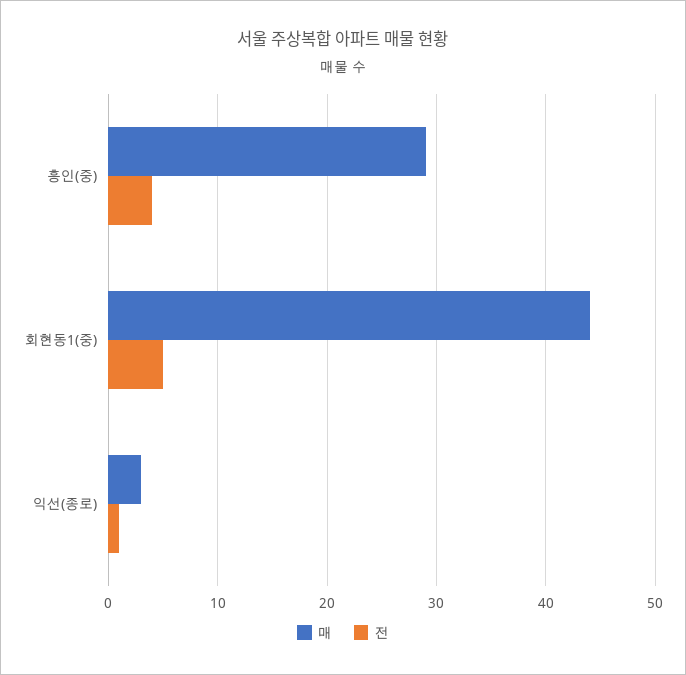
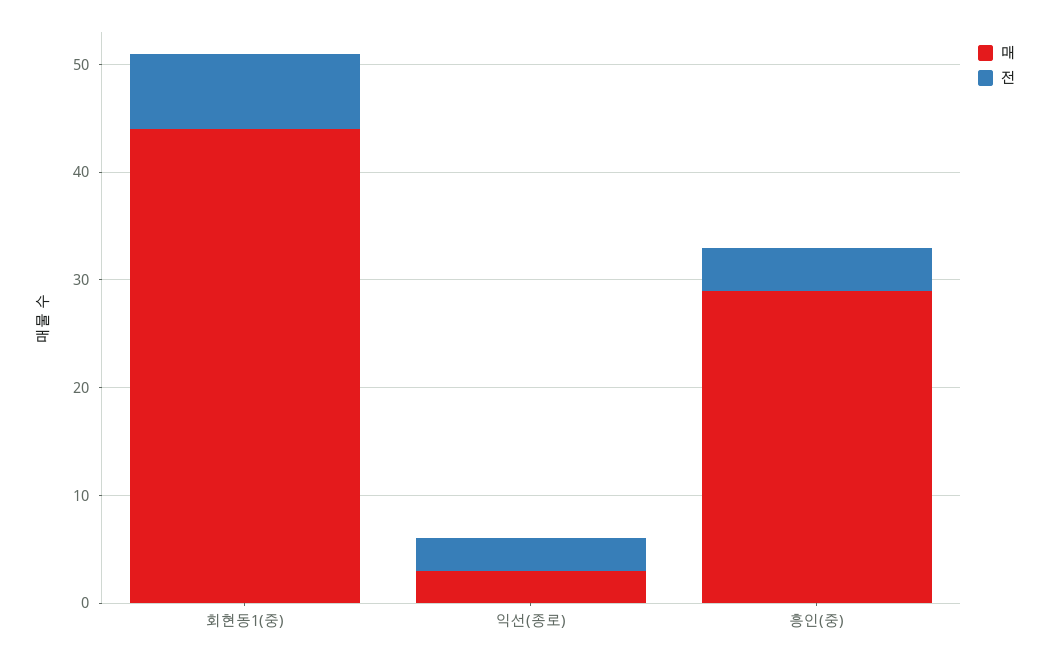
  {
    "매": {
      "흥인(중)": 29,
      "회현동1(중)": 44,
      "익선(종로)": 3
    },
    "전": {
      "흥인(중)": 4,
-     "회현동1(중)": 5,
+     "회현동1(중)": 7,
-     "익선(종로)": 1
+     "익선(종로)": 3
    }
  }

